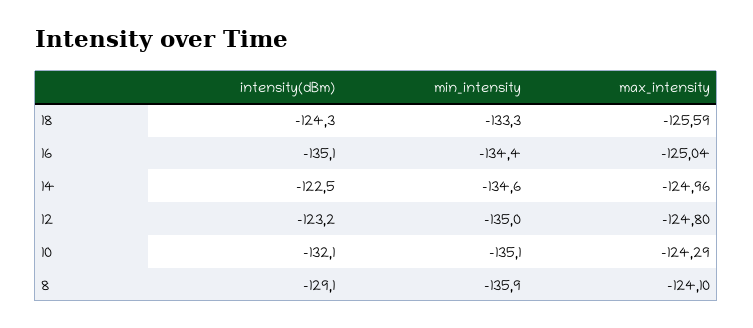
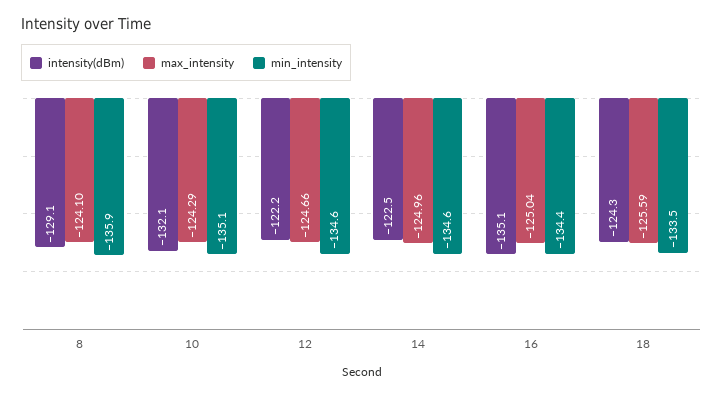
  {
    "intensity(dBm)": {
      "18": -124.3,
      "16": -135.1,
      "14": -122.5,
-     "12": -123.2,
+     "12": -122.2,
      "10": -132.1,
      "8": -129.1
    },
    "min_intensity": {
-     "18": -133.3,
+     "18": -133.5,
      "16": -134.4,
      "14": -134.6,
-     "12": -135,
+     "12": -134.6,
      "10": -135.1,
      "8": -135.9
    },
    "max_intensity": {
      "18": -125.59,
      "16": -125.04,
      "14": -124.96,
-     "12": -124.8,
+     "12": -124.66,
      "10": -124.29,
      "8": -124.1
    }
  }

